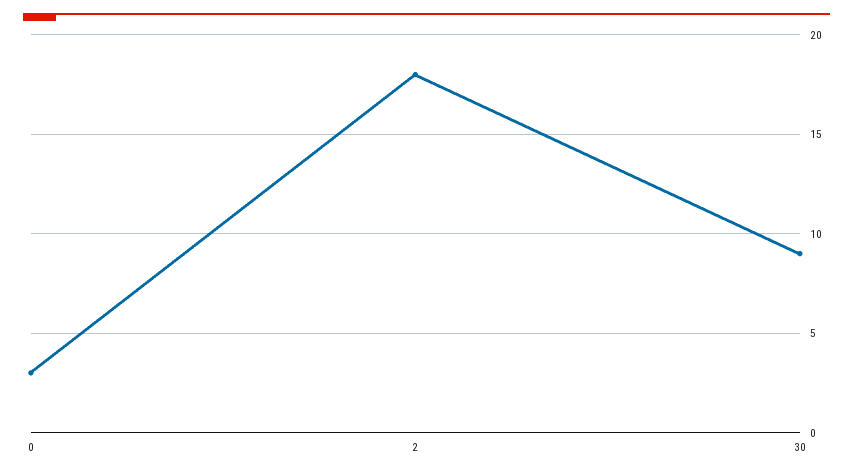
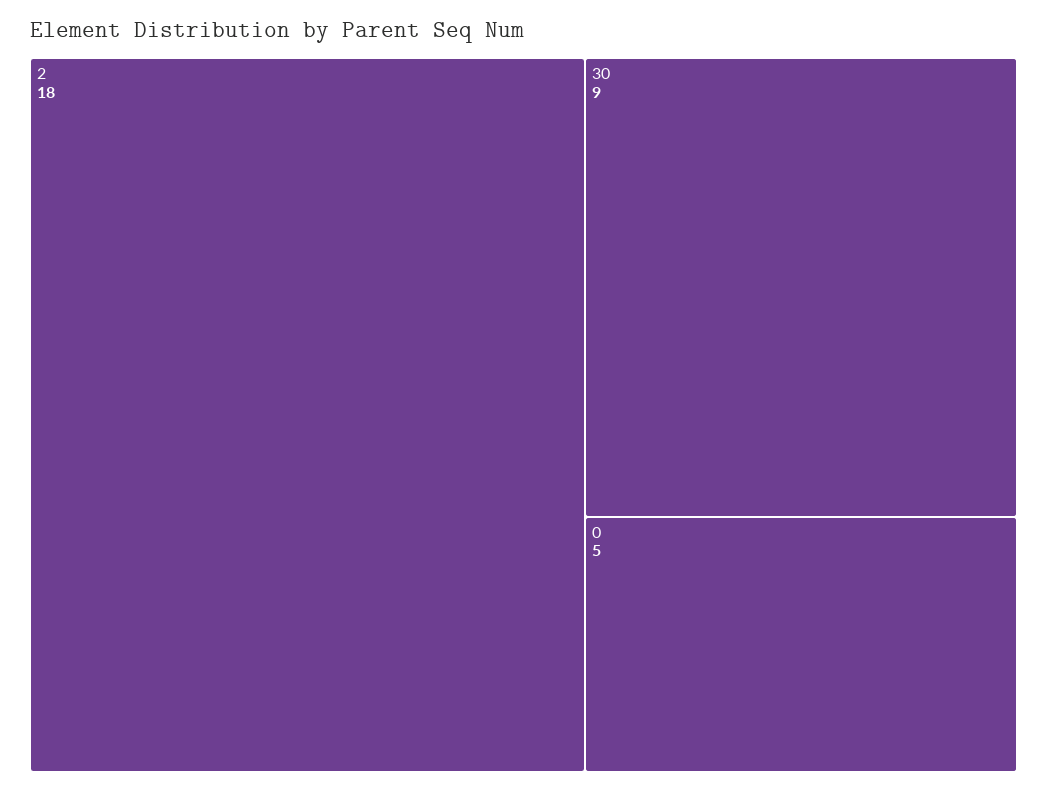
  {
-   "0": 3,
+   "0": 5,
    "2": 18,
    "30": 9
  }

